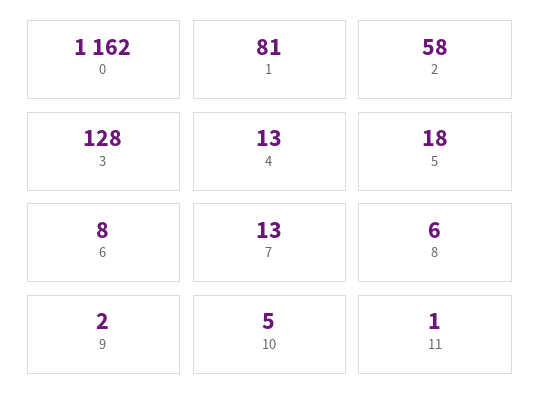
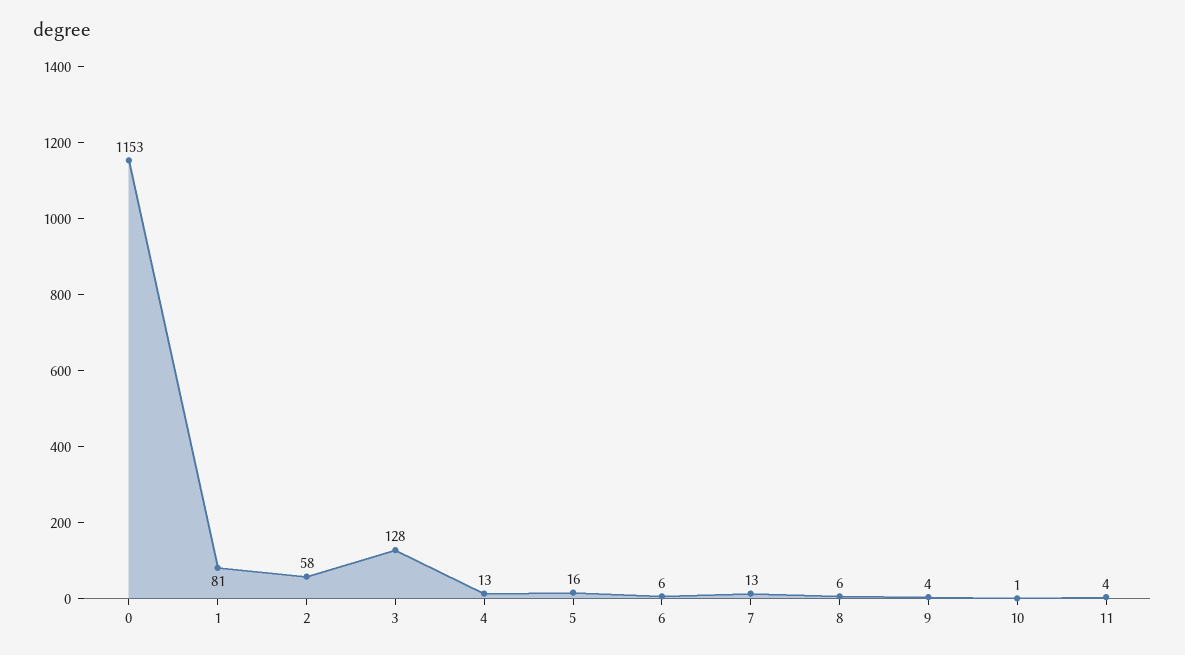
  {
-   "0": 1162,
+   "0": 1153,
    "1": 81,
    "2": 58,
    "3": 128,
    "4": 13,
-   "5": 18,
+   "5": 16,
-   "6": 8,
+   "6": 6,
    "7": 13,
    "8": 6,
-   "9": 2,
+   "9": 4,
-   "10": 5,
+   "10": 1,
-   "11": 1
+   "11": 4
  }

